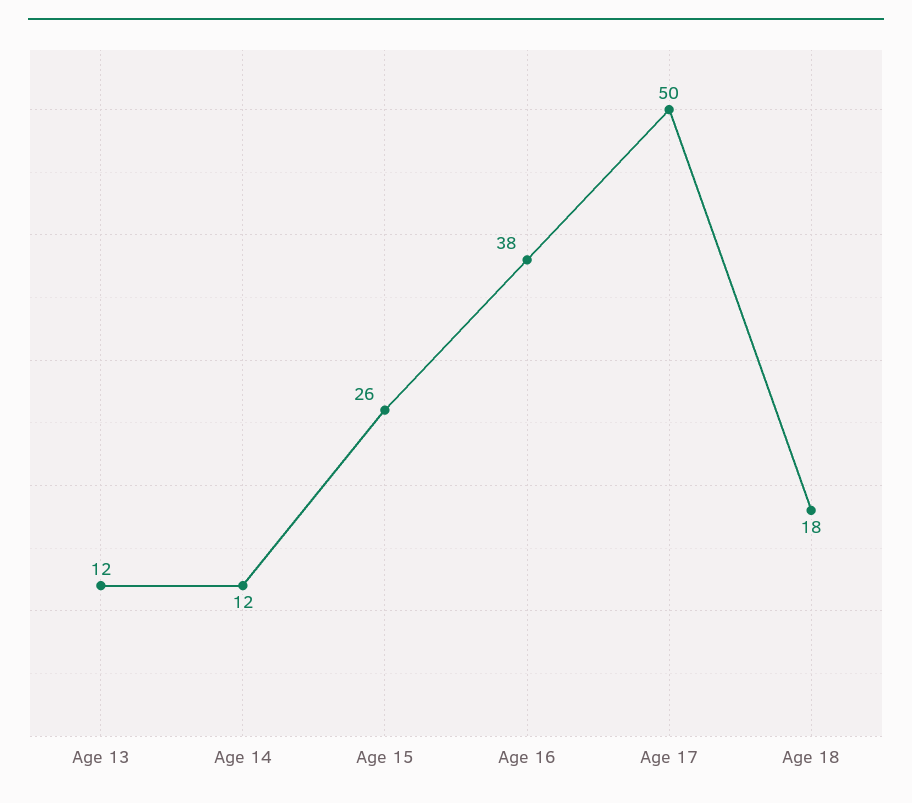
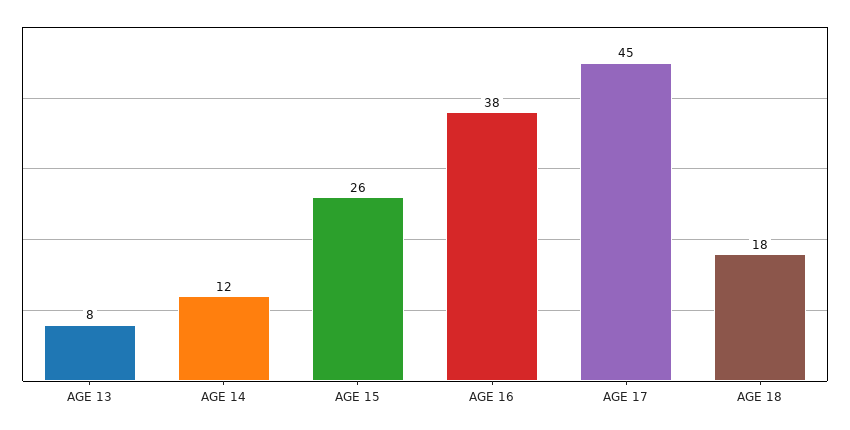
  {
-   "Age 13": 12,
+   "Age 13": 8,
    "Age 14": 12,
    "Age 15": 26,
    "Age 16": 38,
-   "Age 17": 50,
+   "Age 17": 45,
    "Age 18": 18
  }

